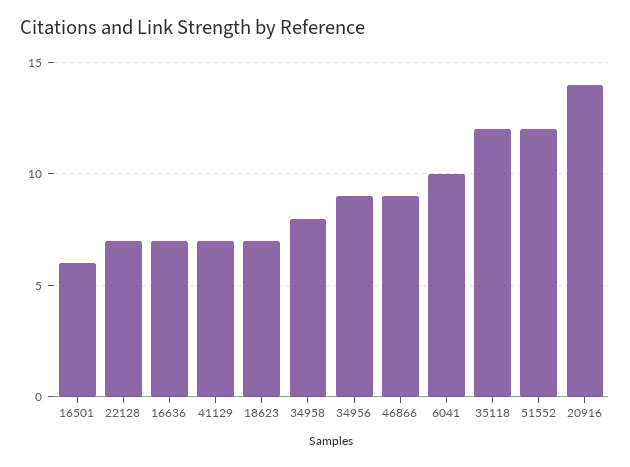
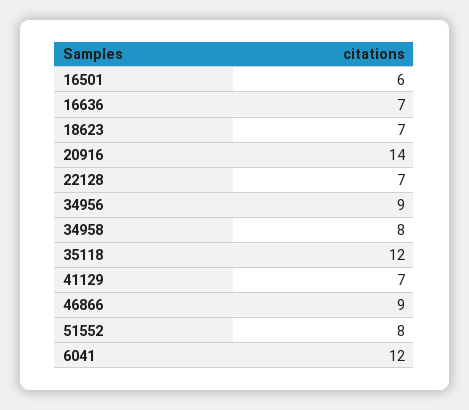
  {
    "16501": 6,
    "22128": 7,
    "16636": 7,
    "41129": 7,
    "18623": 7,
    "34958": 8,
    "34956": 9,
    "46866": 9,
-   "6041": 10,
+   "6041": 12,
    "35118": 12,
-   "51552": 12,
+   "51552": 8,
    "20916": 14
  }

